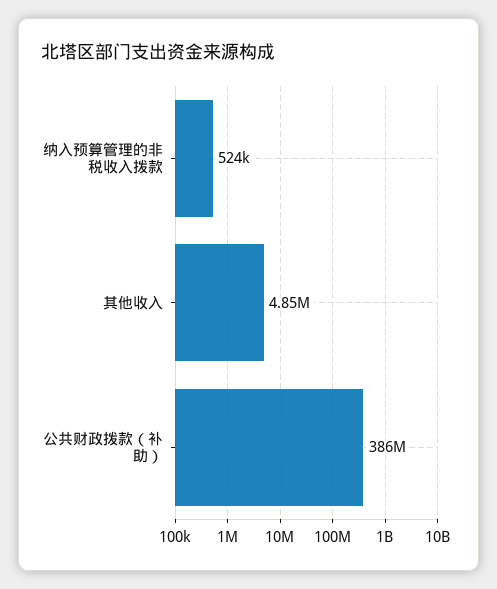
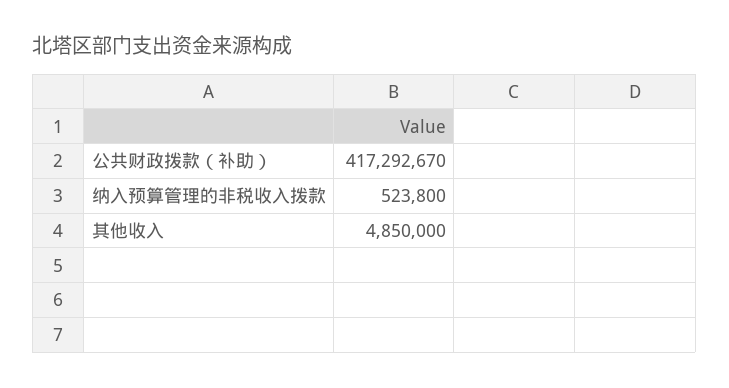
  {
    "纳入预算管理的非税收入拨款": 523800,
    "其他收入": 4850000,
-   "公共财政拨款（补助）": 386000000
+   "公共财政拨款（补助）": 417292670
  }

